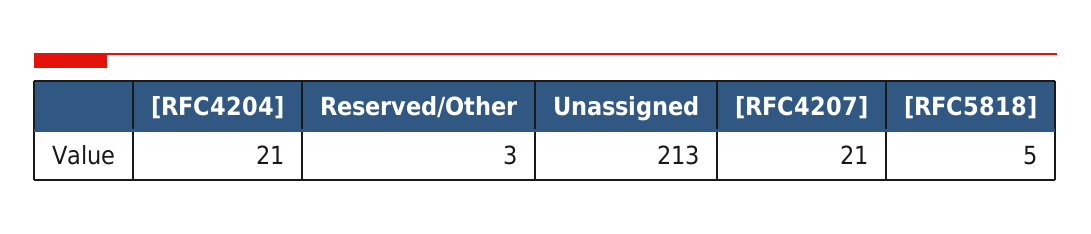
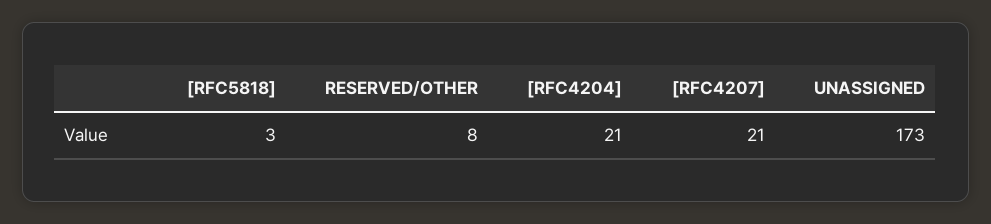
  {
    "[RFC4204]": 21,
-   "Reserved/Other": 3,
+   "Reserved/Other": 8,
-   "Unassigned": 213,
+   "Unassigned": 173,
    "[RFC4207]": 21,
-   "[RFC5818]": 5
+   "[RFC5818]": 3
  }

